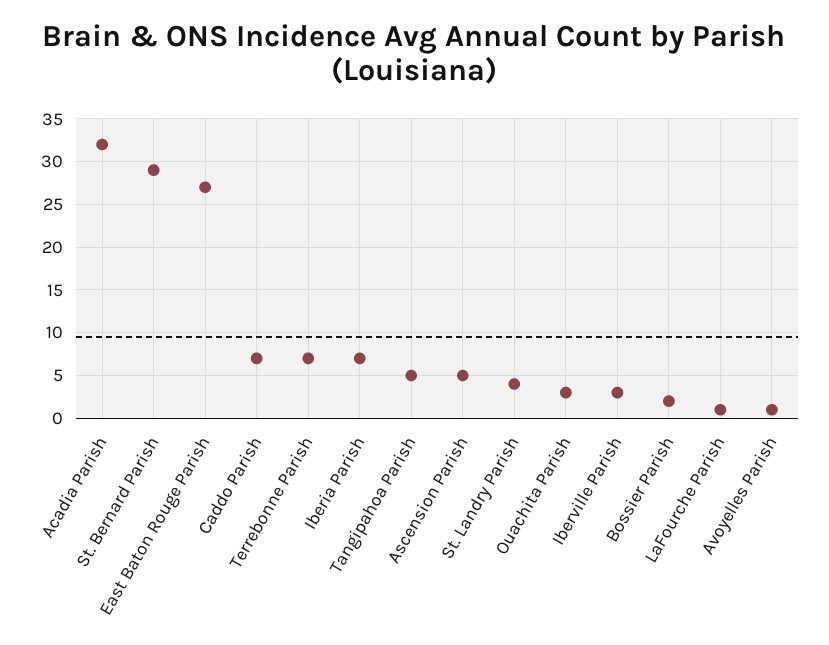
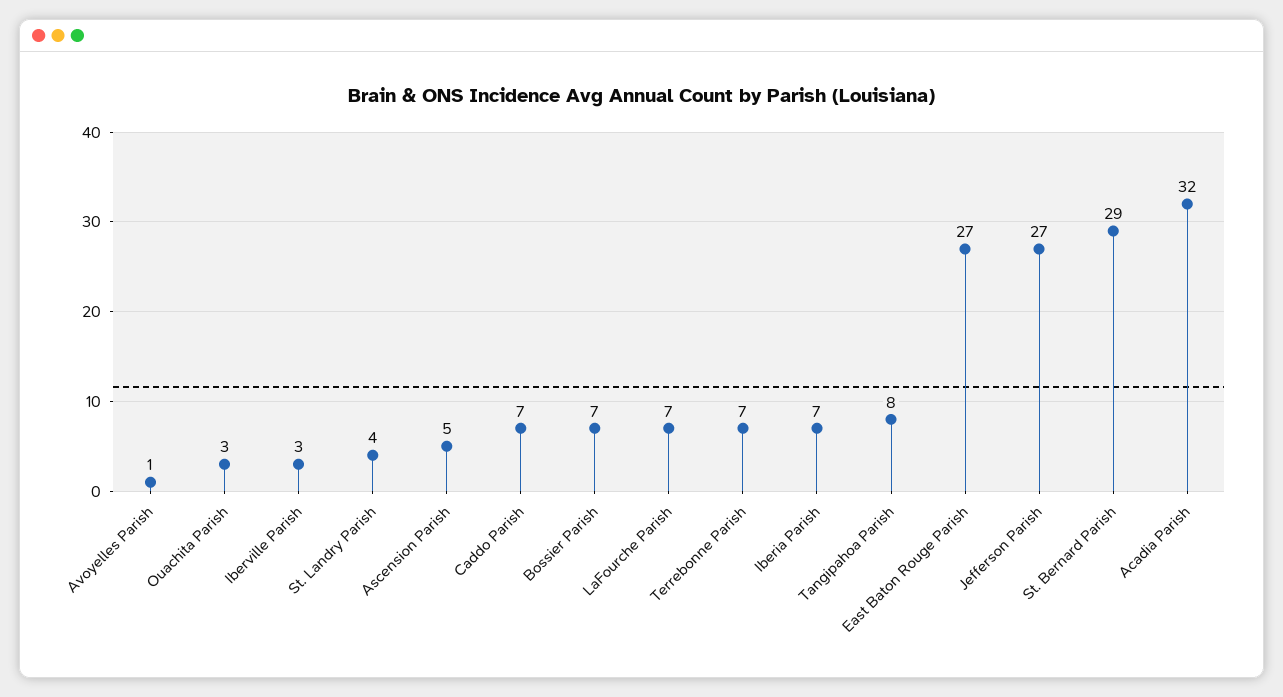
  {
    "Acadia Parish": 32,
    "St. Bernard Parish": 29,
    "East Baton Rouge Parish": 27,
    "Caddo Parish": 7,
    "Terrebonne Parish": 7,
    "Iberia Parish": 7,
-   "Tangipahoa Parish": 5,
+   "Tangipahoa Parish": 8,
    "Ascension Parish": 5,
    "St. Landry Parish": 4,
    "Ouachita Parish": 3,
    "Iberville Parish": 3,
-   "Bossier Parish": 2,
+   "Bossier Parish": 7,
-   "LaFourche Parish": 1,
+   "LaFourche Parish": 7,
-   "Avoyelles Parish": 1
+   "Avoyelles Parish": 1,
+   "Jefferson Parish": 27
  }

